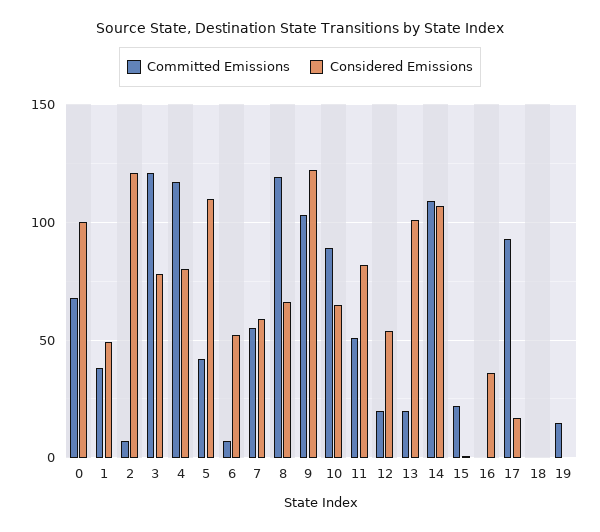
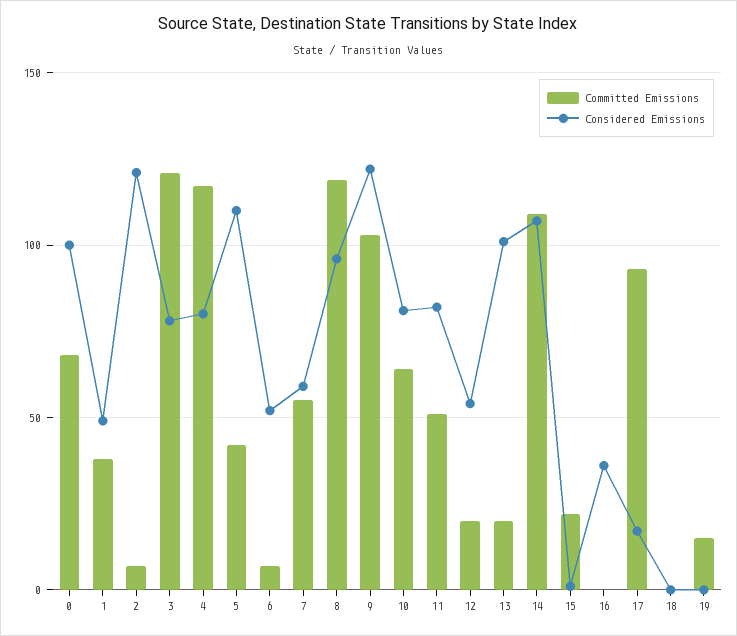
  {
    "Committed Emissions": {
      "0": 70,
      "1": 40,
      "2": 5,
      "3": 120,
      "4": 115,
      "5": 40,
      "6": 5,
      "7": 55,
      "8": 120,
      "9": 105,
-     "10": 90,
+     "10": 65,
      "11": 50,
      "12": 20,
      "13": 20,
      "14": 110,
      "15": 20,
      "16": 0,
      "17": 95,
      "18": 0,
      "19": 15
    },
    "Considered Emissions": {
      "0": 100,
      "1": 50,
      "2": 120,
      "3": 80,
      "4": 80,
      "5": 110,
      "6": 50,
      "7": 60,
-     "8": 65,
+     "8": 95,
      "9": 120,
-     "10": 65,
+     "10": 80,
      "11": 80,
      "12": 55,
      "13": 100,
      "14": 105,
      "15": 0,
      "16": 35,
      "17": 15,
      "18": 0,
      "19": 0
    }
  }

